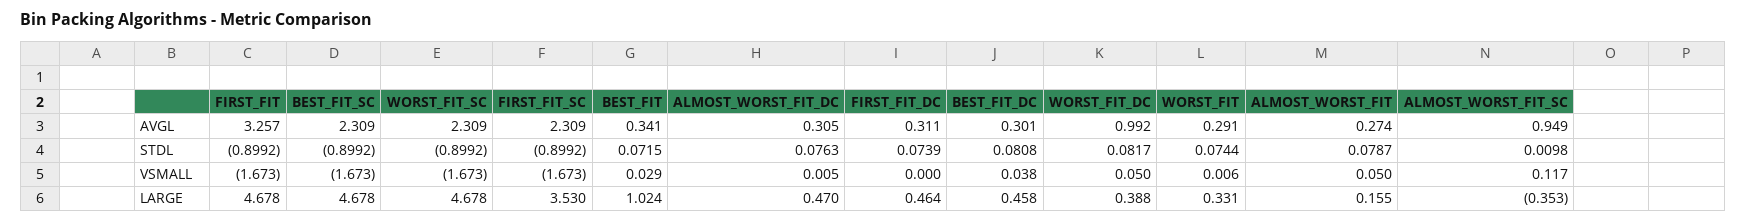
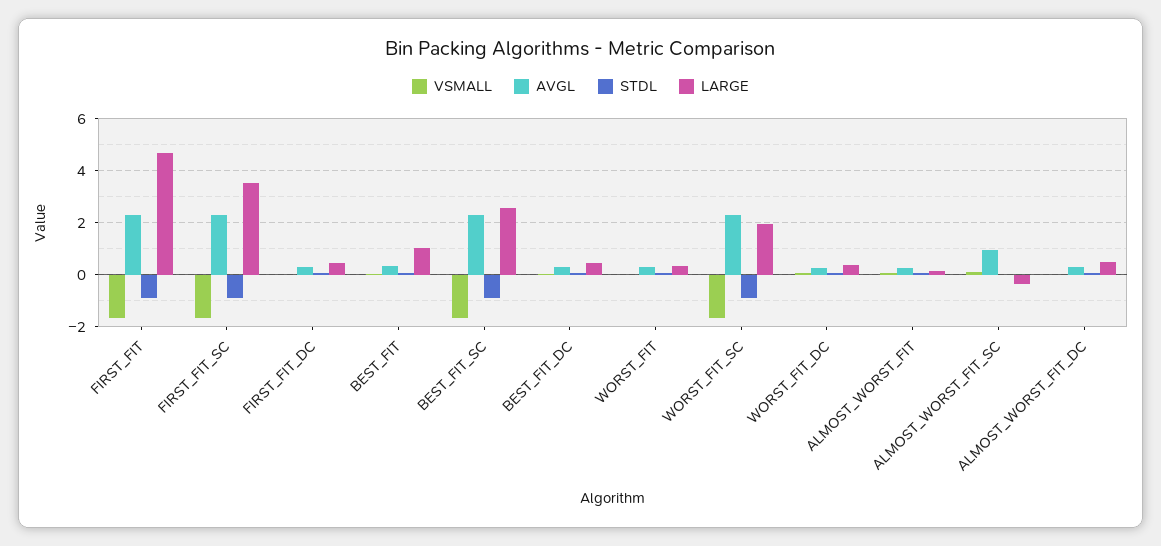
  {
    "AVGL": {
-     "FIRST_FIT": 3.257,
+     "FIRST_FIT": 2.25,
      "BEST_FIT_SC": 2.309,
      "WORST_FIT_SC": 2.309,
      "FIRST_FIT_SC": 2.309,
      "BEST_FIT": 0.341,
      "ALMOST_WORST_FIT_DC": 0.305,
      "FIRST_FIT_DC": 0.311,
      "BEST_FIT_DC": 0.301,
-     "WORST_FIT_DC": 0.992,
+     "WORST_FIT_DC": 0.25,
      "WORST_FIT": 0.291,
      "ALMOST_WORST_FIT": 0.274,
      "ALMOST_WORST_FIT_SC": 0.949
    },
    "STDL": {
      "FIRST_FIT": -0.8992,
      "BEST_FIT_SC": -0.8992,
      "WORST_FIT_SC": -0.8992,
      "FIRST_FIT_SC": -0.8992,
      "BEST_FIT": 0.0715,
      "ALMOST_WORST_FIT_DC": 0.0763,
      "FIRST_FIT_DC": 0.0739,
      "BEST_FIT_DC": 0.0808,
      "WORST_FIT_DC": 0.0817,
      "WORST_FIT": 0.0744,
      "ALMOST_WORST_FIT": 0.0787,
      "ALMOST_WORST_FIT_SC": 0.0098
    },
    "VSMALL": {
      "FIRST_FIT": -1.673,
      "BEST_FIT_SC": -1.673,
      "WORST_FIT_SC": -1.673,
      "FIRST_FIT_SC": -1.673,
      "BEST_FIT": 0.029,
      "ALMOST_WORST_FIT_DC": 0.005,
      "FIRST_FIT_DC": 0,
      "BEST_FIT_DC": 0.038,
      "WORST_FIT_DC": 0.05,
      "WORST_FIT": 0.006,
      "ALMOST_WORST_FIT": 0.05,
      "ALMOST_WORST_FIT_SC": 0.117
    },
    "LARGE": {
      "FIRST_FIT": 4.678,
-     "BEST_FIT_SC": 4.678,
+     "BEST_FIT_SC": 2.5,
-     "WORST_FIT_SC": 4.678,
+     "WORST_FIT_SC": 2,
      "FIRST_FIT_SC": 3.53,
      "BEST_FIT": 1.024,
      "ALMOST_WORST_FIT_DC": 0.47,
      "FIRST_FIT_DC": 0.464,
      "BEST_FIT_DC": 0.458,
      "WORST_FIT_DC": 0.388,
      "WORST_FIT": 0.331,
      "ALMOST_WORST_FIT": 0.155,
      "ALMOST_WORST_FIT_SC": -0.353
    }
  }

